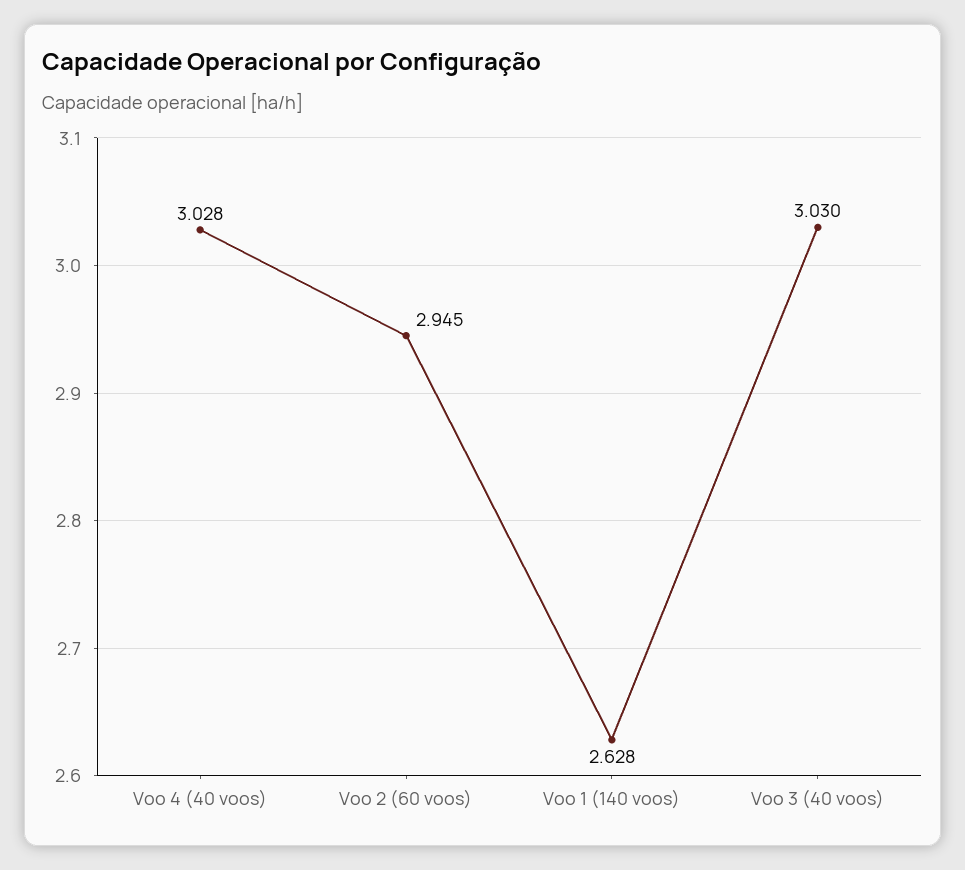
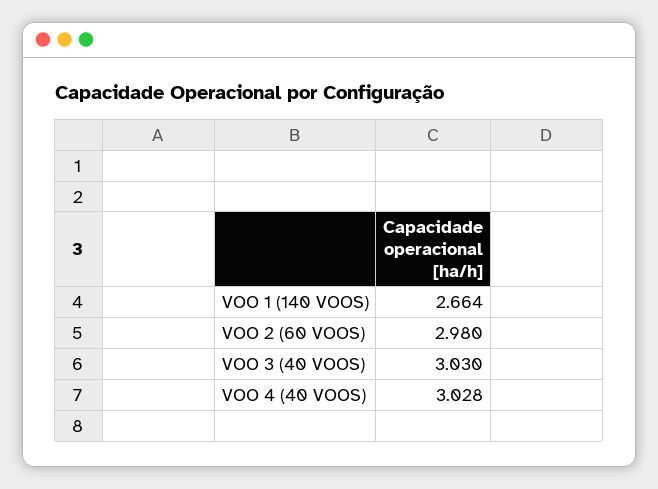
  {
    "Voo 4 (40 voos)": 3.028,
-   "Voo 2 (60 voos)": 2.945,
+   "Voo 2 (60 voos)": 2.98,
-   "Voo 1 (140 voos)": 2.628,
+   "Voo 1 (140 voos)": 2.664,
    "Voo 3 (40 voos)": 3.03
  }

